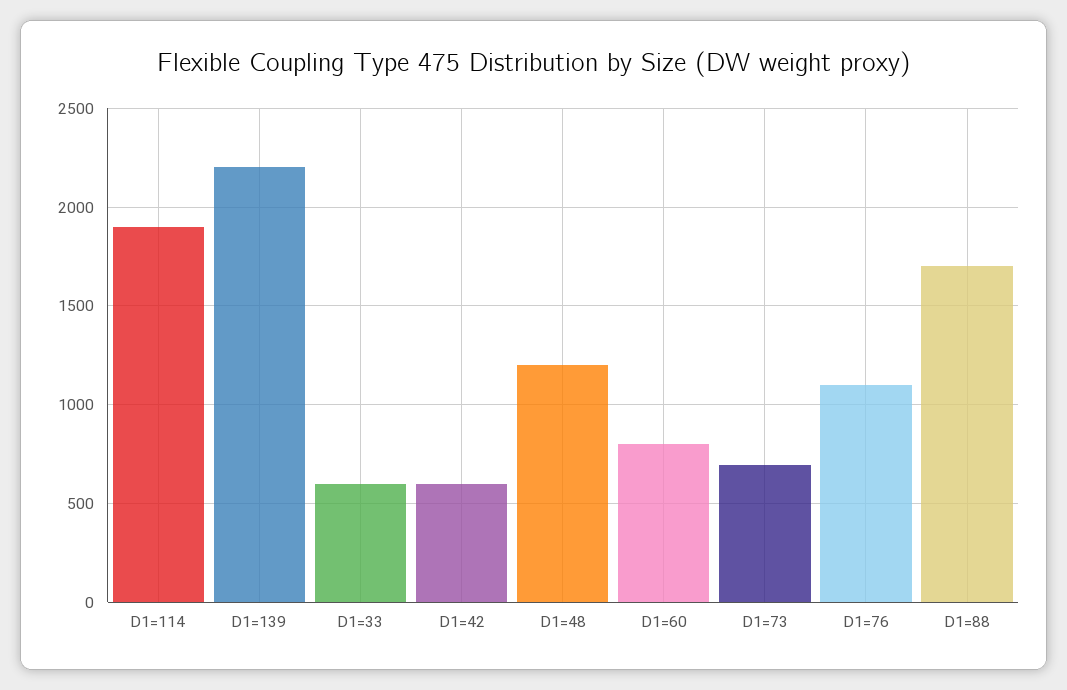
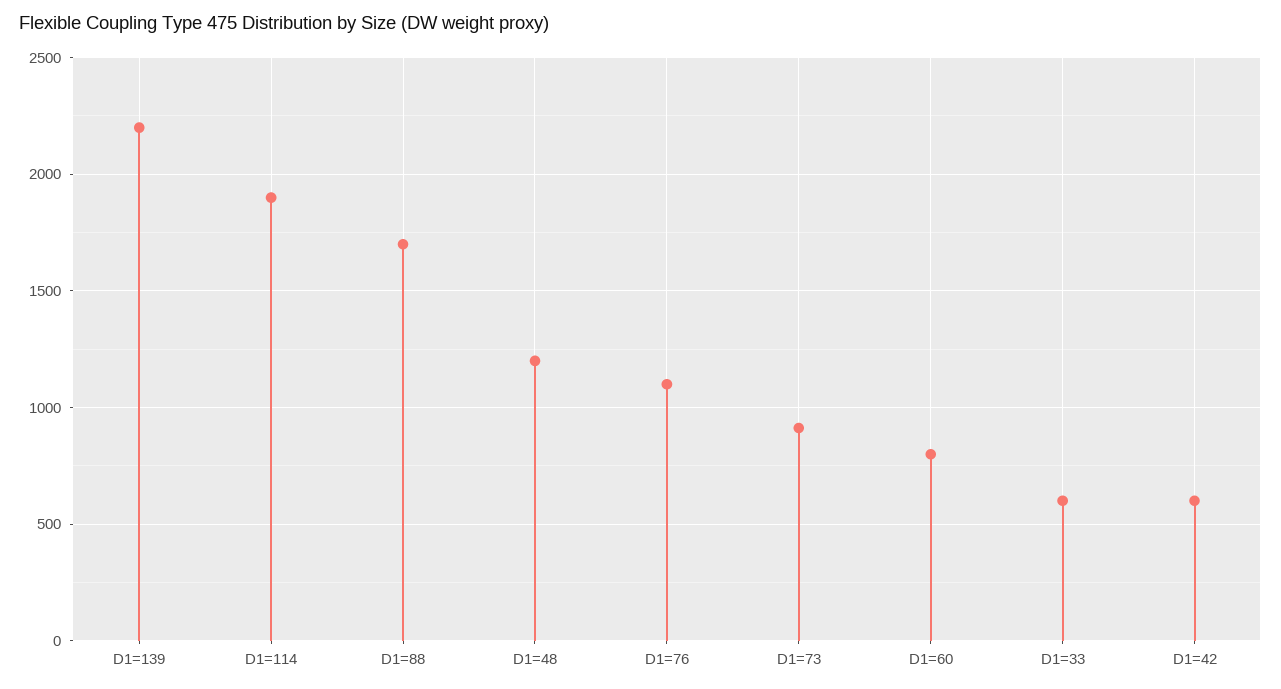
  {
    "D1=114": 1900,
    "D1=139": 2200,
    "D1=33": 600,
    "D1=42": 600,
    "D1=48": 1200,
    "D1=60": 800,
-   "D1=73": 700,
+   "D1=73": 900,
    "D1=76": 1100,
    "D1=88": 1700
  }

